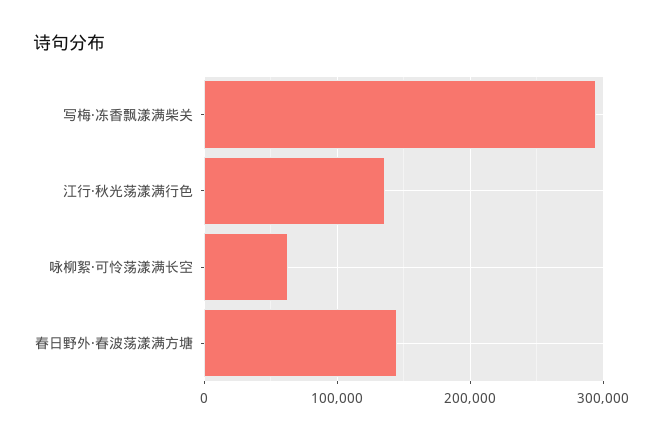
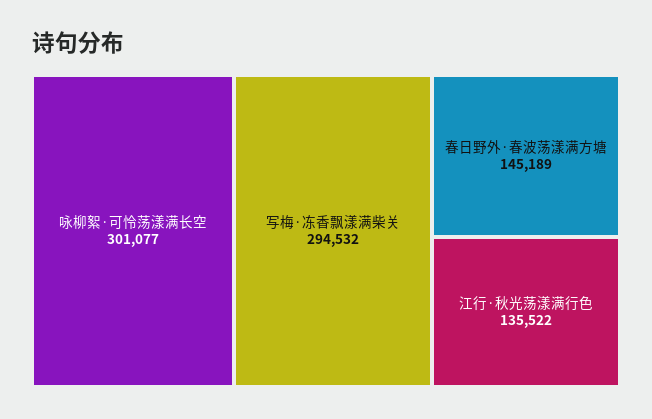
  {
    "写梅·冻香飘漾满柴关": 294532,
    "江行·秋光荡漾满行色": 135522,
-   "咏柳絮·可怜荡漾满长空": 60000,
+   "咏柳絮·可怜荡漾满长空": 301077,
    "春日野外·春波荡漾满方塘": 145189
  }

